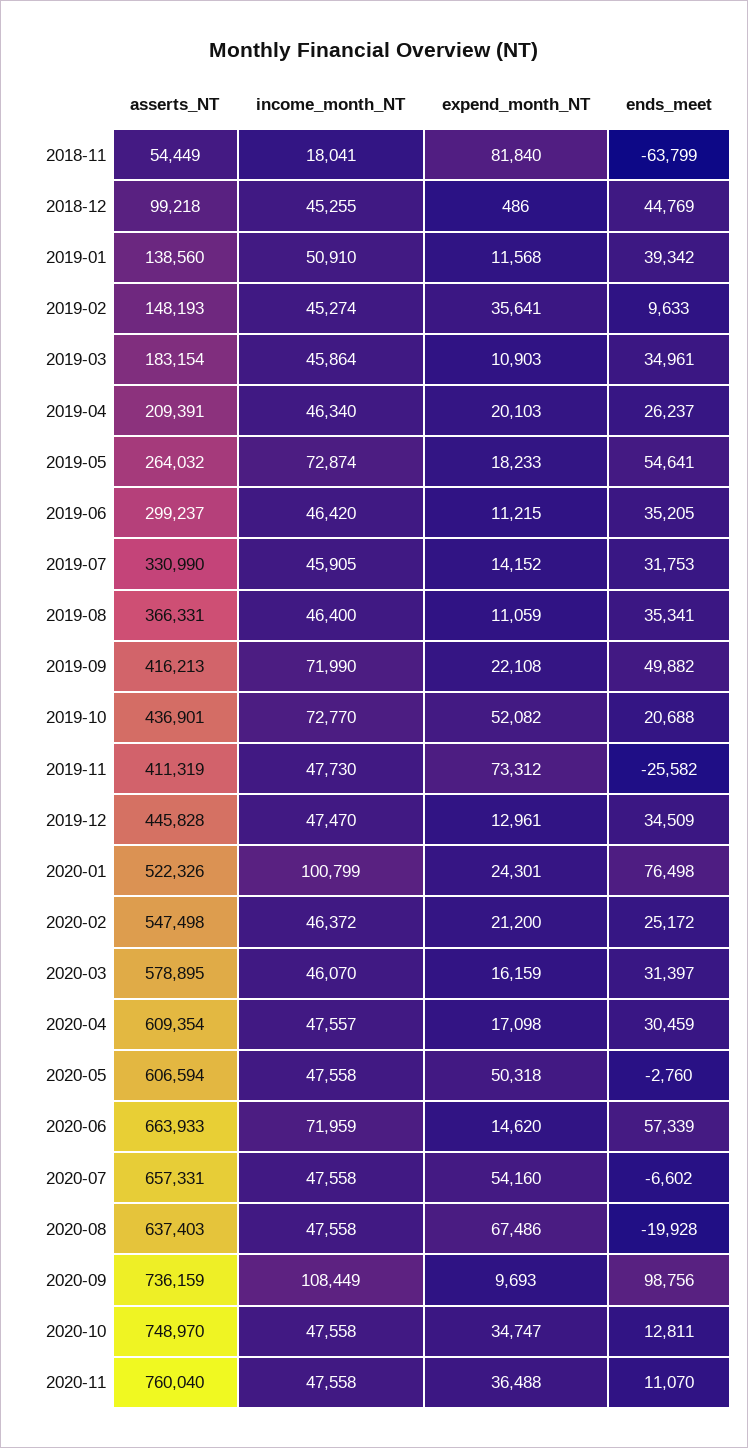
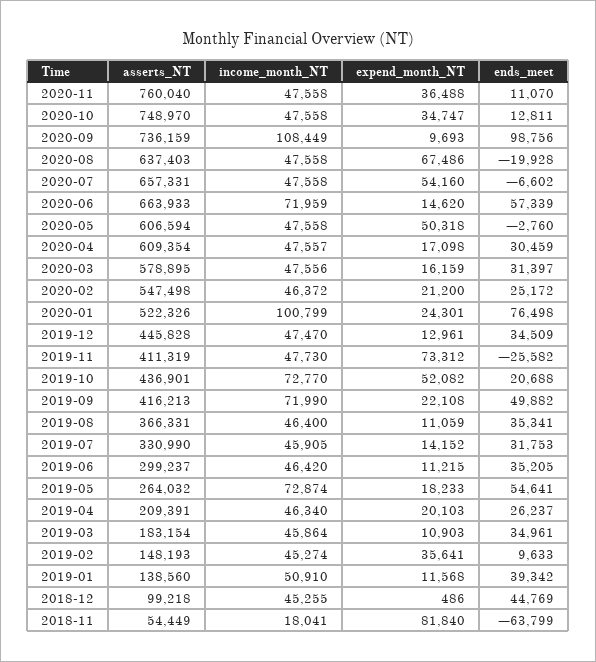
  {
    "asserts_NT": {
      "2018-11": 54449,
      "2018-12": 99218,
      "2019-01": 138560,
      "2019-02": 148193,
      "2019-03": 183154,
      "2019-04": 209391,
      "2019-05": 264032,
      "2019-06": 299237,
      "2019-07": 330990,
      "2019-08": 366331,
      "2019-09": 416213,
      "2019-10": 436901,
      "2019-11": 411319,
      "2019-12": 445828,
      "2020-01": 522326,
      "2020-02": 547498,
      "2020-03": 578895,
      "2020-04": 609354,
      "2020-05": 606594,
      "2020-06": 663933,
      "2020-07": 657331,
      "2020-08": 637403,
      "2020-09": 736159,
      "2020-10": 748970,
      "2020-11": 760040
    },
    "income_month_NT": {
      "2018-11": 18041,
      "2018-12": 45255,
      "2019-01": 50910,
      "2019-02": 45274,
      "2019-03": 45864,
      "2019-04": 46340,
      "2019-05": 72874,
      "2019-06": 46420,
      "2019-07": 45905,
      "2019-08": 46400,
      "2019-09": 71990,
      "2019-10": 72770,
      "2019-11": 47730,
      "2019-12": 47470,
      "2020-01": 100799,
      "2020-02": 46372,
-     "2020-03": 46070,
+     "2020-03": 47556,
      "2020-04": 47557,
      "2020-05": 47558,
      "2020-06": 71959,
      "2020-07": 47558,
      "2020-08": 47558,
      "2020-09": 108449,
      "2020-10": 47558,
      "2020-11": 47558
    },
    "expend_month_NT": {
      "2018-11": 81840,
      "2018-12": 486,
      "2019-01": 11568,
      "2019-02": 35641,
      "2019-03": 10903,
      "2019-04": 20103,
      "2019-05": 18233,
      "2019-06": 11215,
      "2019-07": 14152,
      "2019-08": 11059,
      "2019-09": 22108,
      "2019-10": 52082,
      "2019-11": 73312,
      "2019-12": 12961,
      "2020-01": 24301,
      "2020-02": 21200,
      "2020-03": 16159,
      "2020-04": 17098,
      "2020-05": 50318,
      "2020-06": 14620,
      "2020-07": 54160,
      "2020-08": 67486,
      "2020-09": 9693,
      "2020-10": 34747,
      "2020-11": 36488
    },
    "ends_meet": {
      "2018-11": -63799,
      "2018-12": 44769,
      "2019-01": 39342,
      "2019-02": 9633,
      "2019-03": 34961,
      "2019-04": 26237,
      "2019-05": 54641,
      "2019-06": 35205,
      "2019-07": 31753,
      "2019-08": 35341,
      "2019-09": 49882,
      "2019-10": 20688,
      "2019-11": -25582,
      "2019-12": 34509,
      "2020-01": 76498,
      "2020-02": 25172,
      "2020-03": 31397,
      "2020-04": 30459,
      "2020-05": -2760,
      "2020-06": 57339,
      "2020-07": -6602,
      "2020-08": -19928,
      "2020-09": 98756,
      "2020-10": 12811,
      "2020-11": 11070
    }
  }

